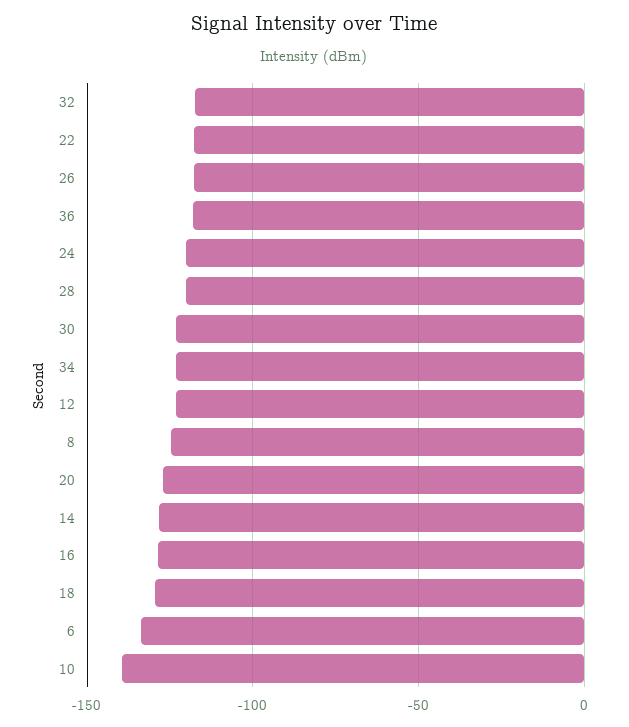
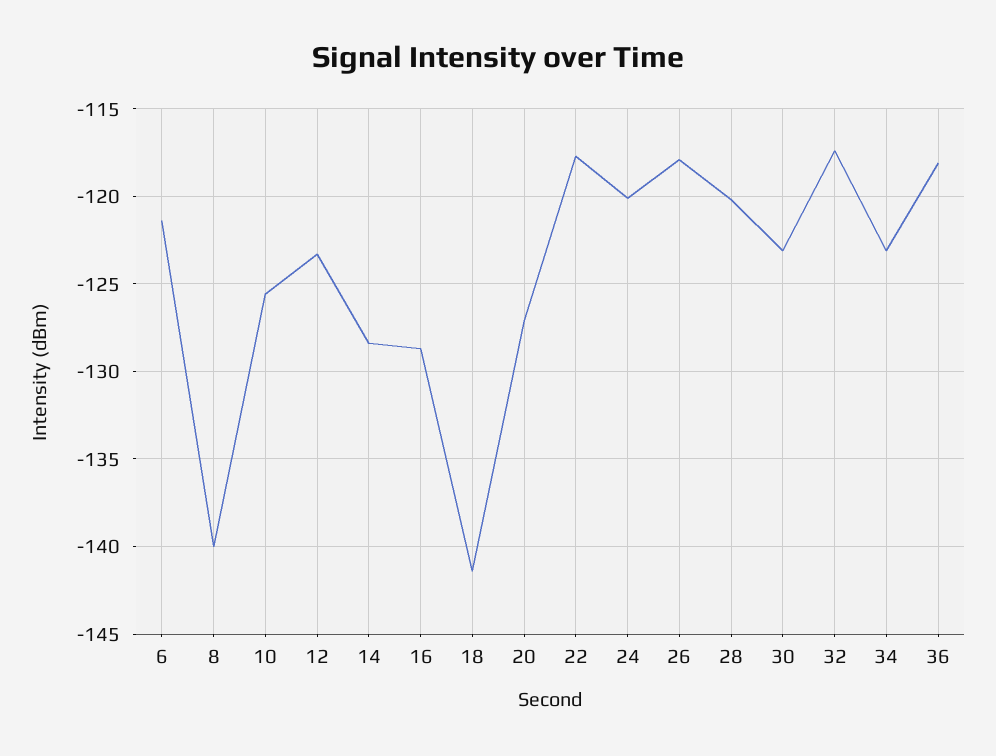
  {
    "32": -117.5,
    "22": -117.5,
    "26": -118,
    "36": -118,
    "24": -120,
    "28": -120,
    "30": -123,
    "34": -123,
    "12": -123.5,
-   "8": -125,
+   "8": -140,
    "20": -127,
    "14": -128.5,
    "16": -128.5,
-   "18": -130,
+   "18": -141.5,
-   "6": -135,
+   "6": -121.5,
-   "10": -140
+   "10": -125.5
  }

